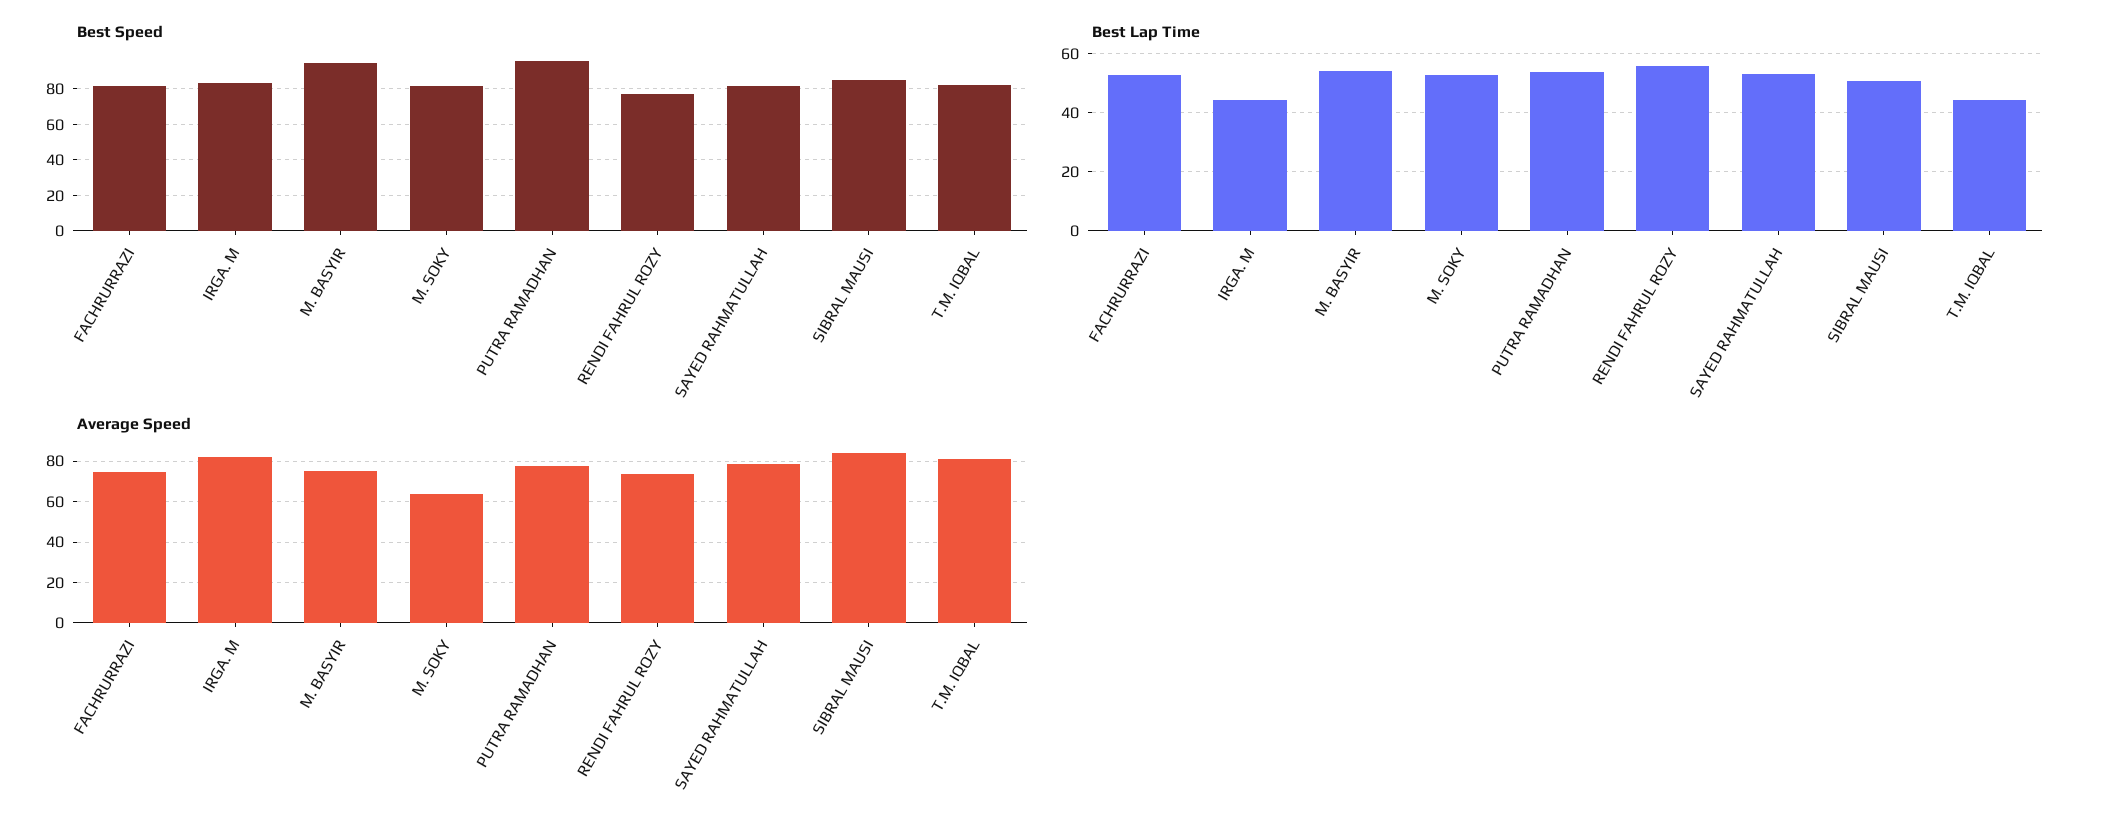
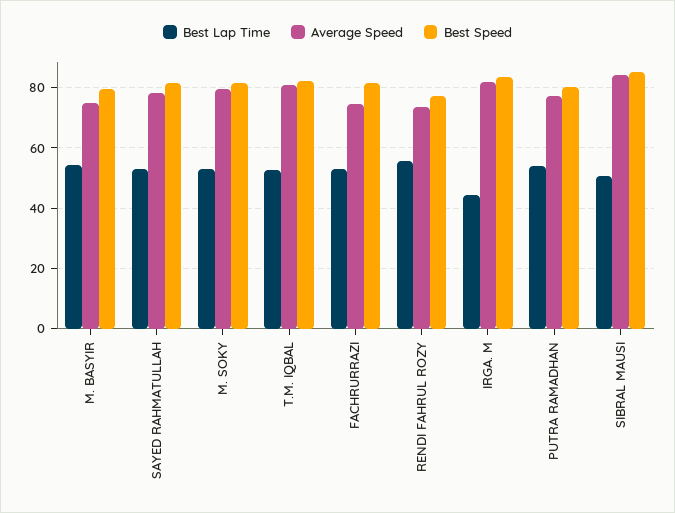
  {
    "Best Speed": {
      "FACHRURRAZI": 82,
      "IRGA. M": 84,
-     "M. BASYIR": 95,
+     "M. BASYIR": 80,
      "M. SOKY": 82,
-     "PUTRA RAMADHAN": 95,
+     "PUTRA RAMADHAN": 80,
      "RENDI FAHRUL ROZY": 78,
      "SAYED RAHMATULLAH": 82,
      "SIBRAL MAUSI": 86,
      "T.M. IQBAL": 82
    },
    "Best Lap Time": {
      "FACHRURRAZI": 52,
      "IRGA. M": 44,
      "M. BASYIR": 54,
      "M. SOKY": 52,
      "PUTRA RAMADHAN": 54,
      "RENDI FAHRUL ROZY": 56,
      "SAYED RAHMATULLAH": 54,
      "SIBRAL MAUSI": 50,
-     "T.M. IQBAL": 45
+     "T.M. IQBAL": 52
    },
    "Average Speed": {
      "FACHRURRAZI": 74,
      "IRGA. M": 82,
      "M. BASYIR": 76,
-     "M. SOKY": 65,
+     "M. SOKY": 80,
      "PUTRA RAMADHAN": 78,
      "RENDI FAHRUL ROZY": 74,
      "SAYED RAHMATULLAH": 78,
      "SIBRAL MAUSI": 84,
      "T.M. IQBAL": 82
    }
  }

